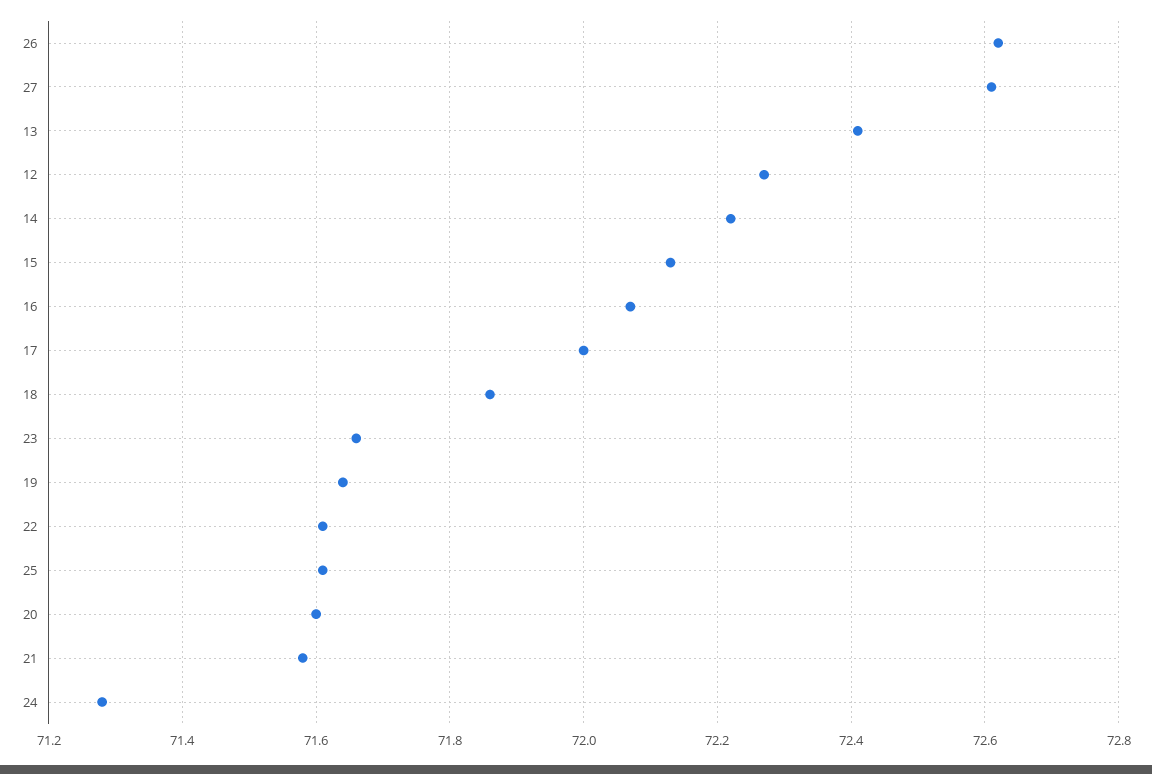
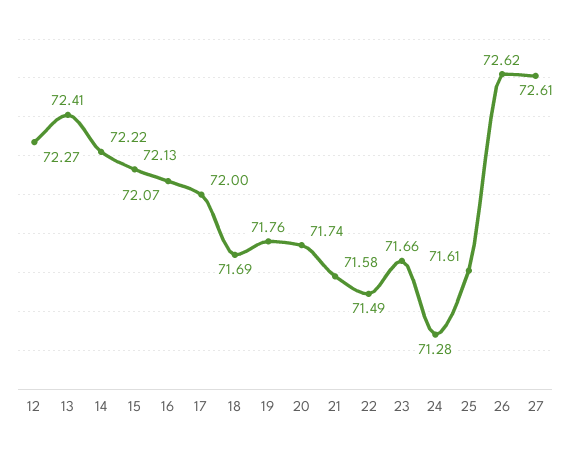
  {
    "26": 72.62,
    "27": 72.61,
    "13": 72.41,
    "12": 72.27,
    "14": 72.22,
    "15": 72.13,
    "16": 72.07,
    "17": 72,
-   "18": 71.85,
+   "18": 71.69,
    "23": 71.66,
-   "19": 71.65,
+   "19": 71.76,
-   "22": 71.6,
+   "22": 71.49,
    "25": 71.61,
-   "20": 71.6,
+   "20": 71.74,
    "21": 71.58,
    "24": 71.28
  }

